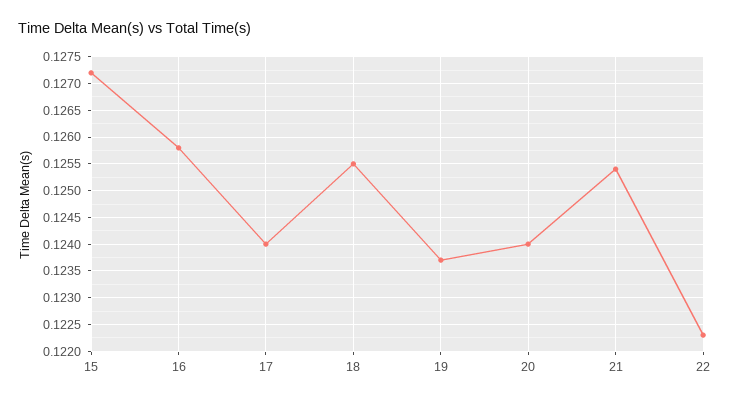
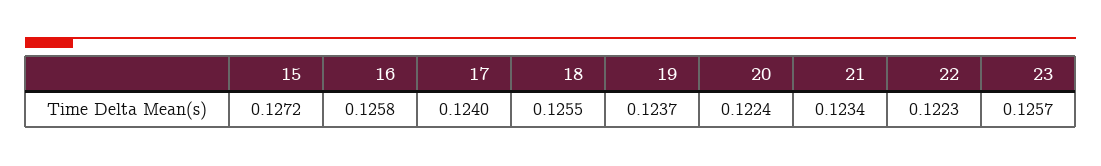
  {
    "15": 0.1272,
    "16": 0.1258,
    "17": 0.124,
    "18": 0.1255,
    "19": 0.1237,
-   "20": 0.124,
+   "20": 0.1224,
-   "21": 0.1255,
+   "21": 0.1234,
-   "22": 0.1223
+   "22": 0.1223,
+   "23": 0.1257
  }

